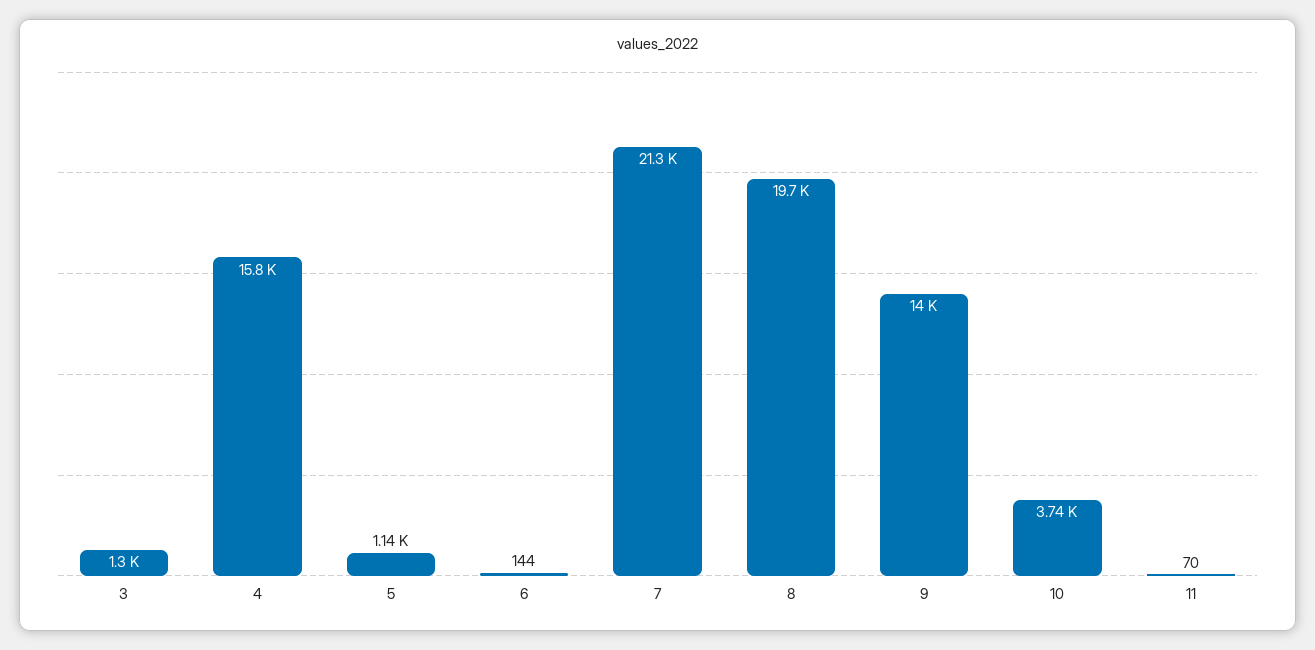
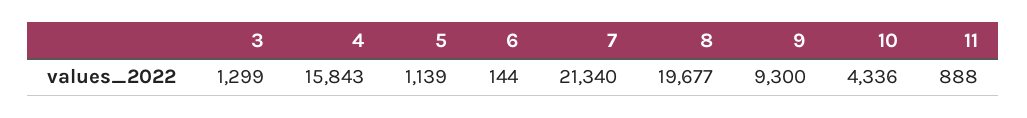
  {
    "3": 1299,
    "4": 15843,
    "5": 1139,
    "6": 144,
    "7": 21340,
    "8": 19677,
-   "9": 14000,
+   "9": 9300,
-   "10": 3740,
+   "10": 4336,
-   "11": 70
+   "11": 888
  }

